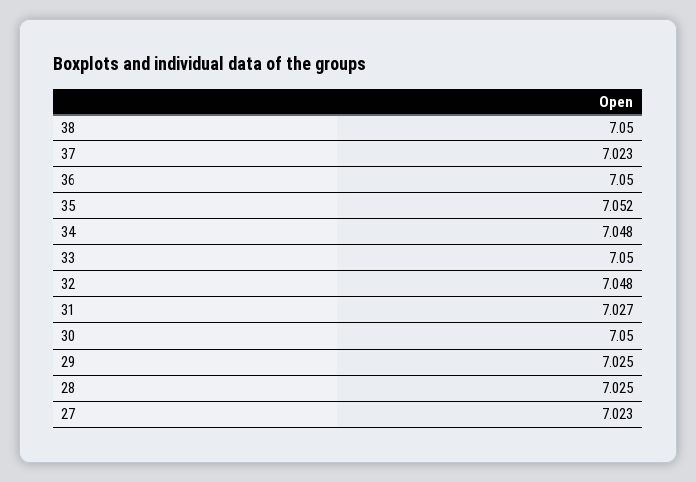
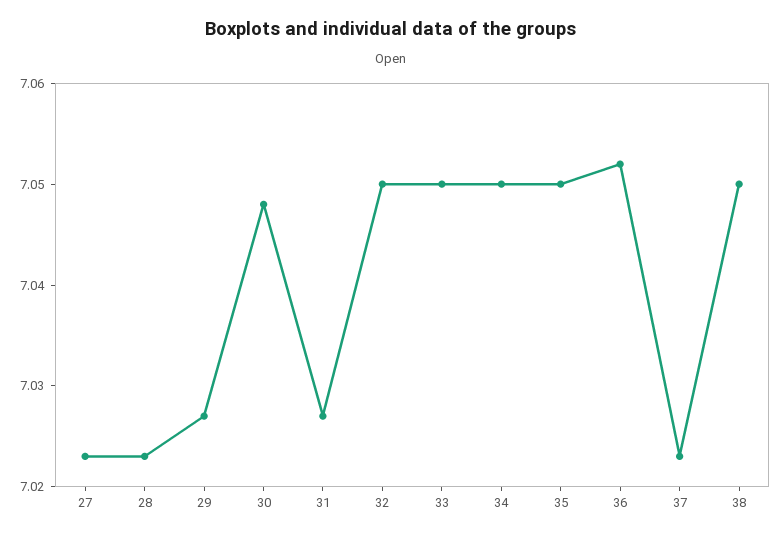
  {
    "38": 7.05,
    "37": 7.023,
-   "36": 7.05,
+   "36": 7.052,
-   "35": 7.052,
+   "35": 7.05,
-   "34": 7.048,
+   "34": 7.05,
    "33": 7.05,
-   "32": 7.048,
+   "32": 7.05,
    "31": 7.027,
-   "30": 7.05,
+   "30": 7.048,
-   "29": 7.025,
+   "29": 7.027,
-   "28": 7.025,
+   "28": 7.023,
    "27": 7.023
  }

